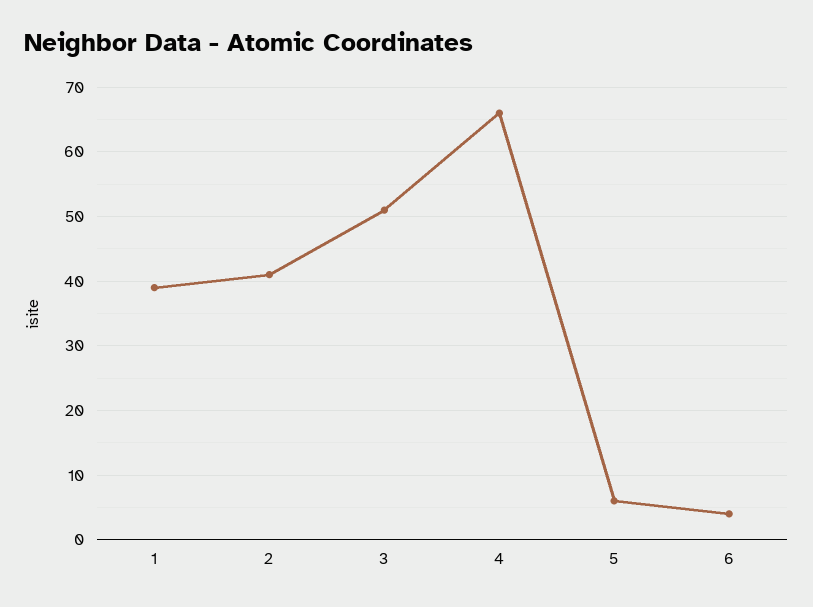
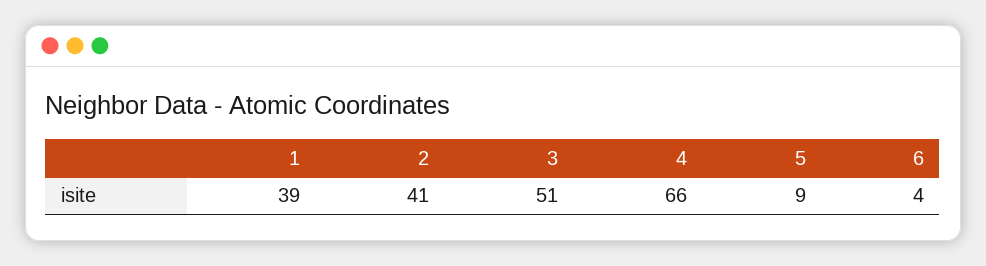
  {
    "1": 39,
    "2": 41,
    "3": 51,
    "4": 66,
-   "5": 6,
+   "5": 9,
    "6": 4
  }

